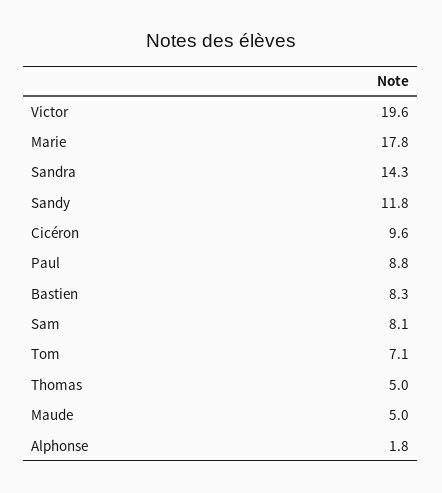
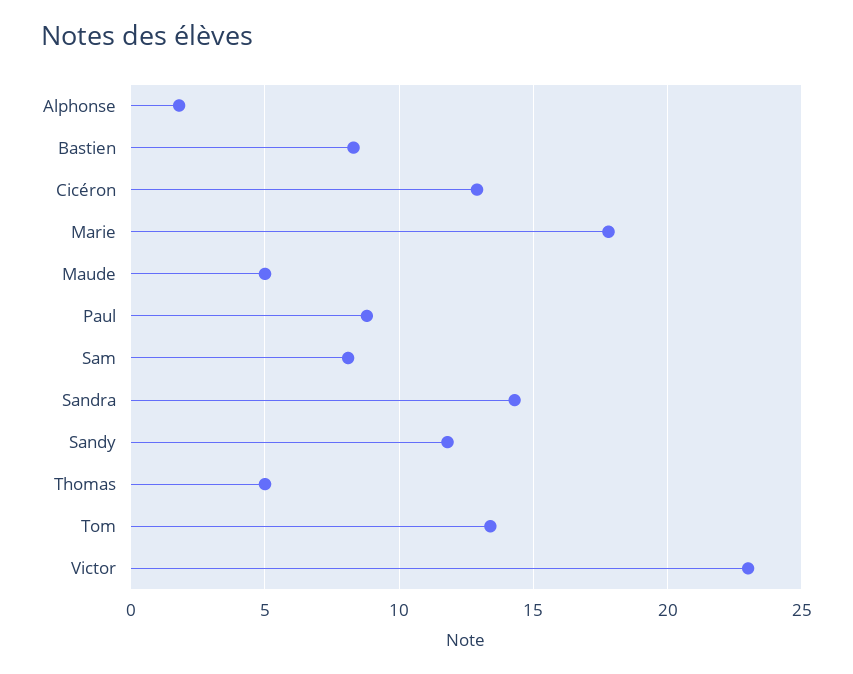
  {
-   "Victor": 19.6,
+   "Victor": 23,
    "Marie": 17.8,
    "Sandra": 14.3,
    "Sandy": 11.8,
-   "Cicéron": 9.6,
+   "Cicéron": 13,
    "Paul": 8.8,
    "Bastien": 8.3,
    "Sam": 8.1,
-   "Tom": 7.1,
+   "Tom": 13.5,
    "Thomas": 5,
    "Maude": 5,
    "Alphonse": 1.8
  }

